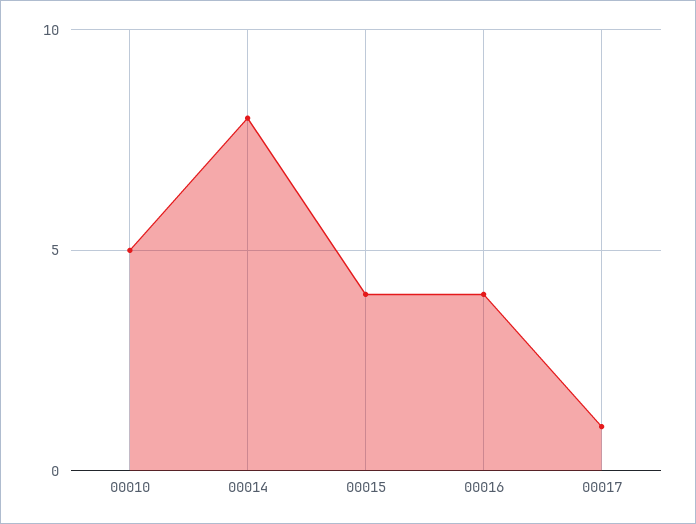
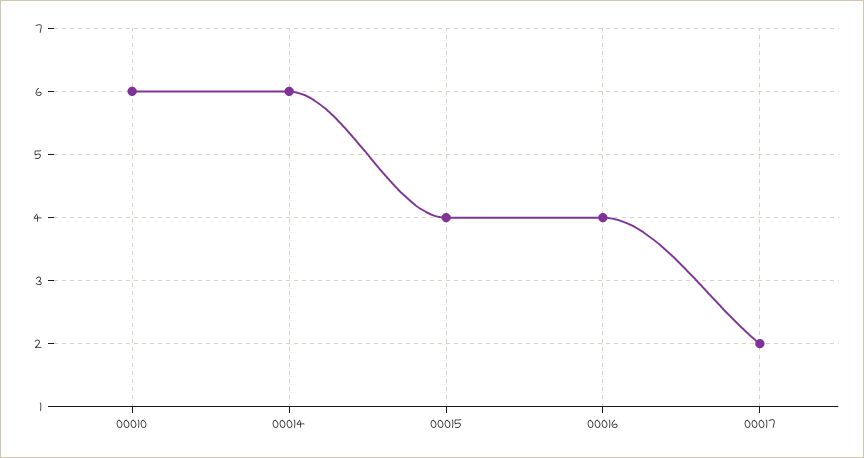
  {
-   "00010": 5,
+   "00010": 6,
-   "00014": 8,
+   "00014": 6,
    "00015": 4,
    "00016": 4,
-   "00017": 1
+   "00017": 2
  }

